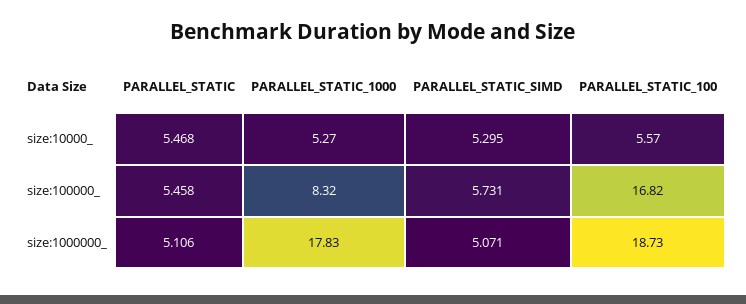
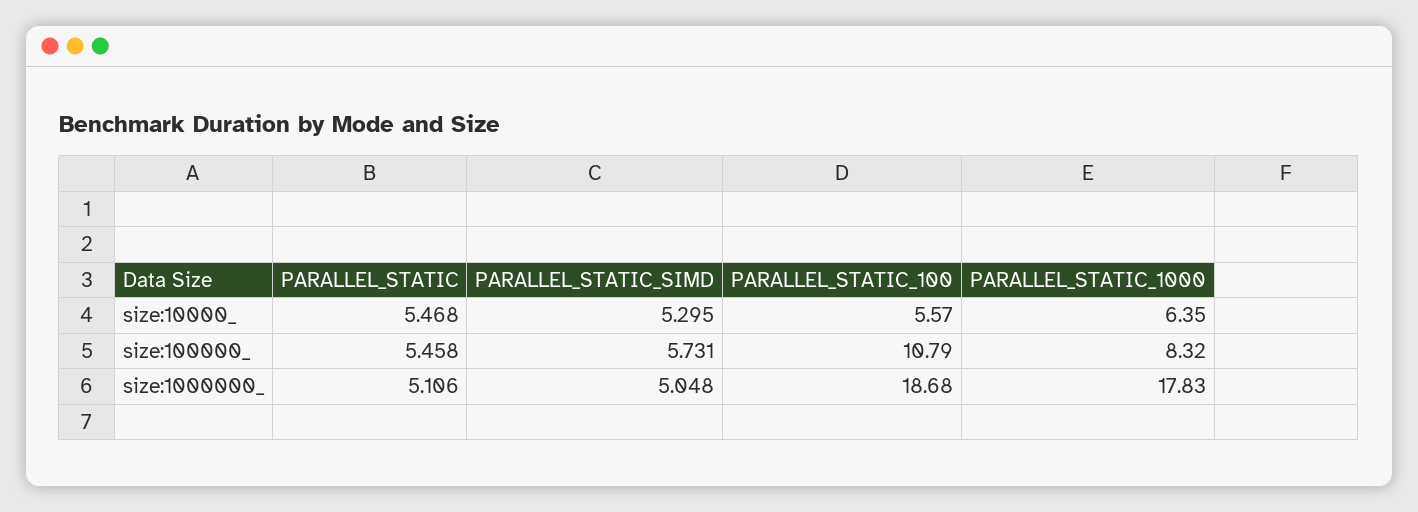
  {
    "PARALLEL_STATIC": {
      "size:10000_": 5.468,
      "size:100000_": 5.458,
      "size:1000000_": 5.106
    },
    "PARALLEL_STATIC_1000": {
-     "size:10000_": 5.27,
+     "size:10000_": 6.35,
      "size:100000_": 8.32,
      "size:1000000_": 17.83
    },
    "PARALLEL_STATIC_SIMD": {
      "size:10000_": 5.295,
      "size:100000_": 5.731,
-     "size:1000000_": 5.071
+     "size:1000000_": 5.048
    },
    "PARALLEL_STATIC_100": {
      "size:10000_": 5.57,
-     "size:100000_": 16.82,
+     "size:100000_": 10.79,
-     "size:1000000_": 18.73
+     "size:1000000_": 18.68
    }
  }

